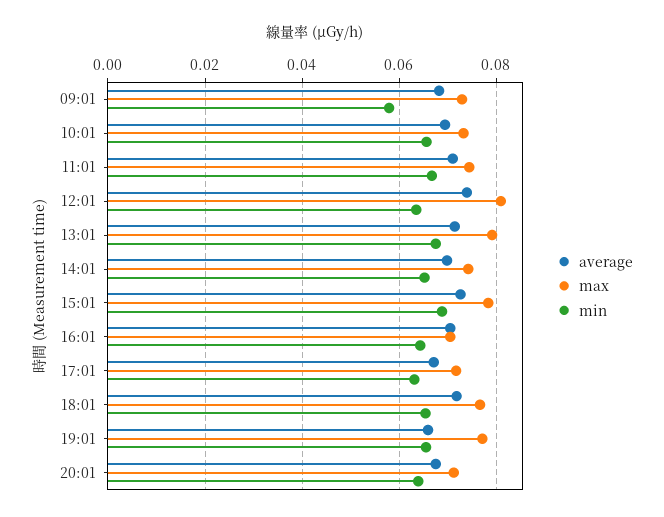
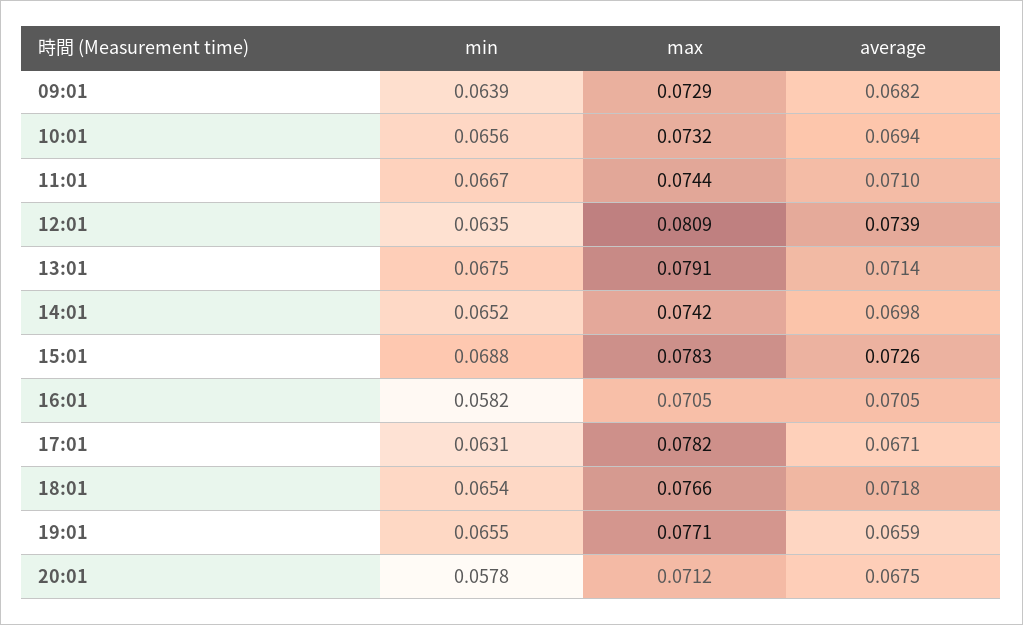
  {
    "average": {
      "09:01": 0.0682,
      "10:01": 0.0694,
      "11:01": 0.071,
      "12:01": 0.0739,
      "13:01": 0.0714,
      "14:01": 0.0698,
      "15:01": 0.0726,
      "16:01": 0.0705,
      "17:01": 0.0671,
      "18:01": 0.0718,
      "19:01": 0.0659,
      "20:01": 0.0675
    },
    "max": {
      "09:01": 0.0729,
      "10:01": 0.0732,
      "11:01": 0.0744,
      "12:01": 0.0809,
      "13:01": 0.0791,
      "14:01": 0.0742,
      "15:01": 0.0783,
      "16:01": 0.0705,
-     "17:01": 0.072,
+     "17:01": 0.0782,
      "18:01": 0.0766,
      "19:01": 0.0771,
      "20:01": 0.0712
    },
    "min": {
-     "09:01": 0.058,
+     "09:01": 0.0639,
      "10:01": 0.0656,
      "11:01": 0.0667,
      "12:01": 0.0635,
      "13:01": 0.0675,
      "14:01": 0.0652,
      "15:01": 0.0688,
-     "16:01": 0.064,
+     "16:01": 0.0582,
      "17:01": 0.0631,
      "18:01": 0.0654,
      "19:01": 0.0655,
-     "20:01": 0.064
+     "20:01": 0.0578
    }
  }

